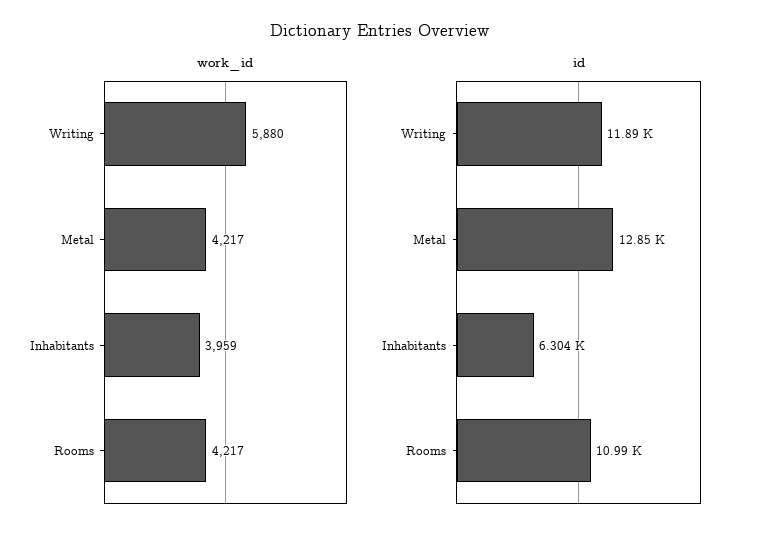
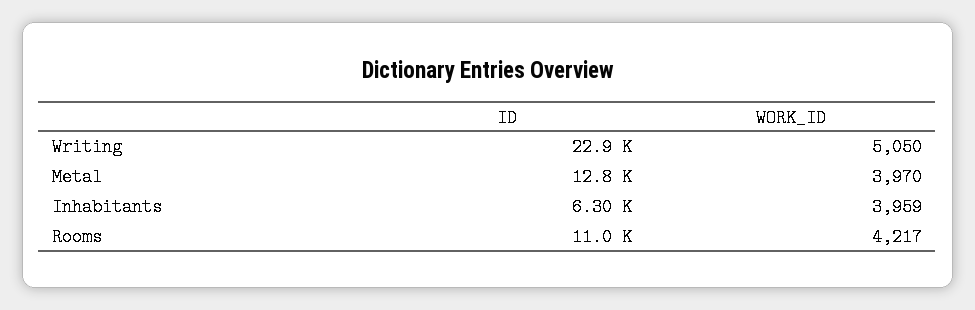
  {
    "work_id": {
-     "Writing": 5880,
+     "Writing": 5050,
-     "Metal": 4217,
+     "Metal": 3970,
      "Inhabitants": 3959,
      "Rooms": 4217
    },
    "id": {
-     "Writing": 11890,
+     "Writing": 22900,
      "Metal": 12850,
      "Inhabitants": 6304,
      "Rooms": 10990
    }
  }

